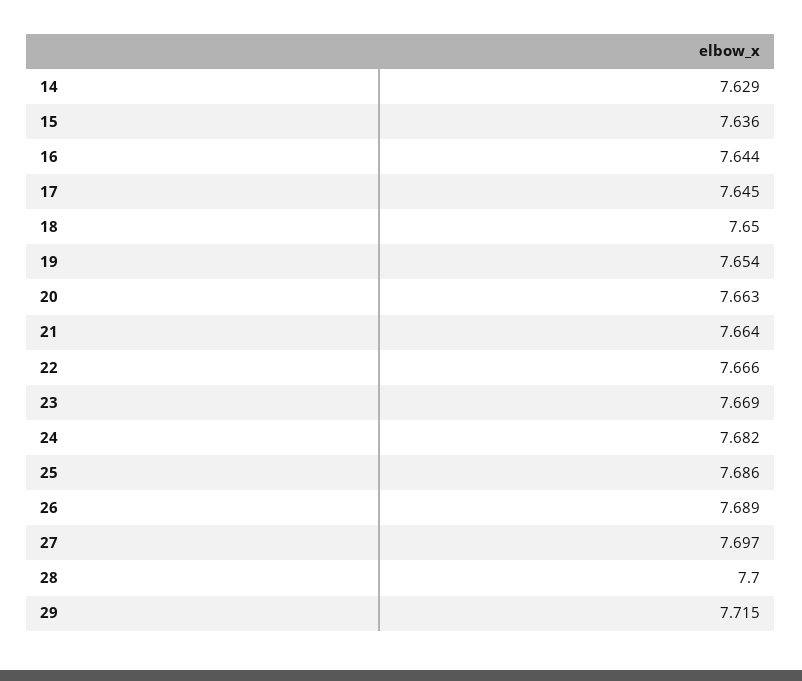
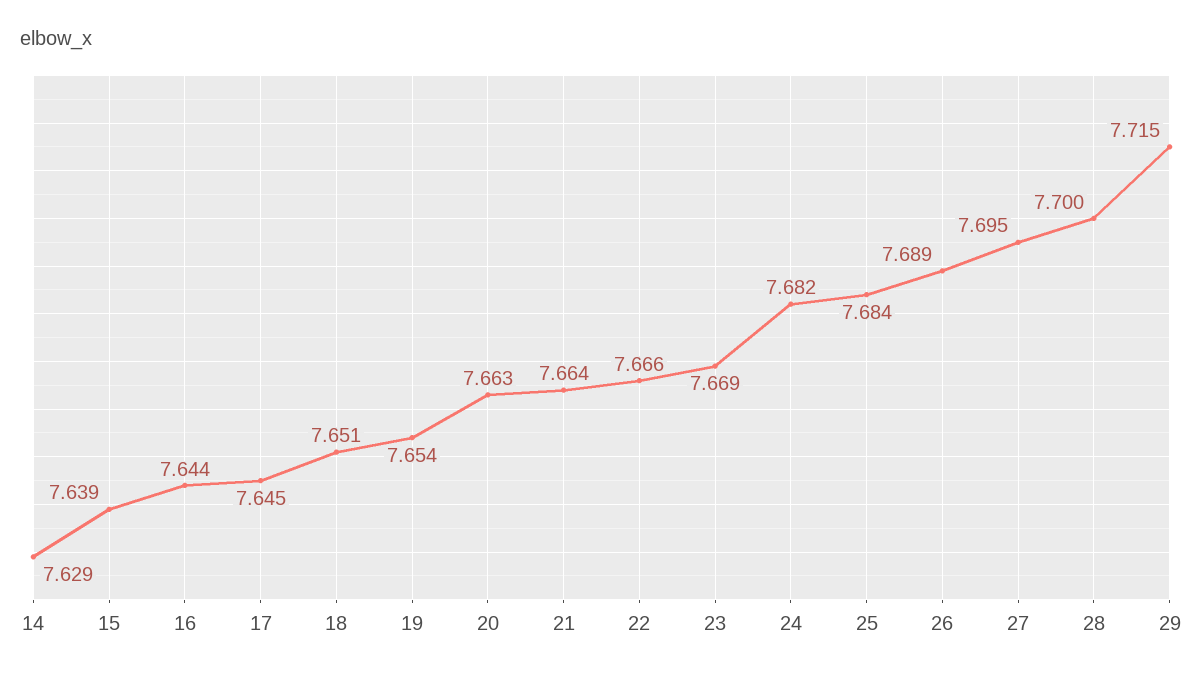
  {
    "14": 7.629,
-   "15": 7.636,
+   "15": 7.639,
    "16": 7.644,
    "17": 7.645,
-   "18": 7.65,
+   "18": 7.651,
    "19": 7.654,
    "20": 7.663,
    "21": 7.664,
    "22": 7.666,
    "23": 7.669,
    "24": 7.682,
-   "25": 7.686,
+   "25": 7.684,
    "26": 7.689,
-   "27": 7.697,
+   "27": 7.695,
    "28": 7.7,
    "29": 7.715
  }

